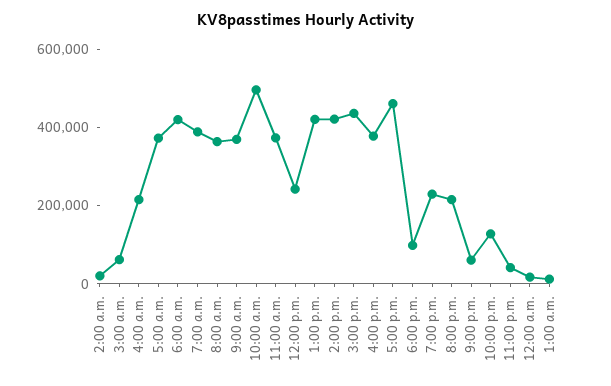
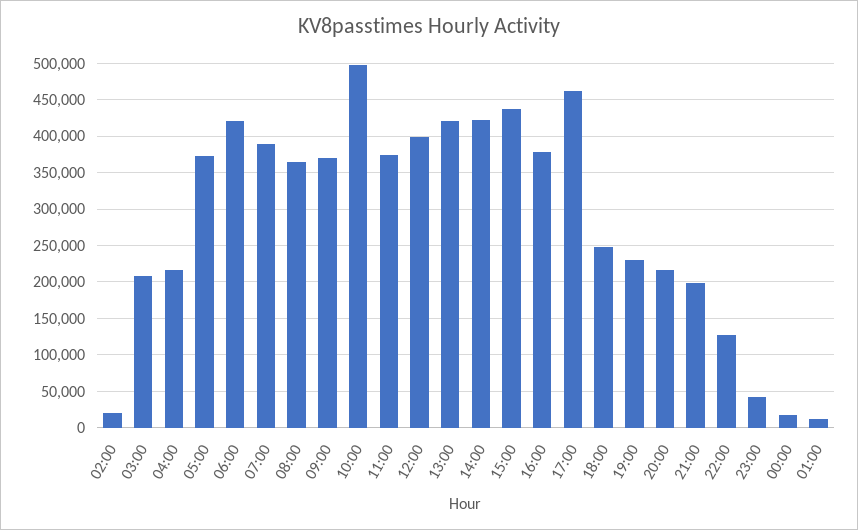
  {
    "2:00 a.m.": 20000,
-   "3:00 a.m.": 50000,
+   "3:00 a.m.": 210000,
    "4:00 a.m.": 220000,
    "5:00 a.m.": 370000,
    "6:00 a.m.": 420000,
    "7:00 a.m.": 390000,
    "8:00 a.m.": 360000,
    "9:00 a.m.": 370000,
    "10:00 a.m.": 500000,
    "11:00 a.m.": 370000,
-   "12:00 p.m.": 250000,
+   "12:00 p.m.": 400000,
    "1:00 p.m.": 420000,
    "2:00 p.m.": 420000,
    "3:00 p.m.": 440000,
    "4:00 p.m.": 380000,
    "5:00 p.m.": 460000,
-   "6:00 p.m.": 100000,
+   "6:00 p.m.": 250000,
    "7:00 p.m.": 230000,
    "8:00 p.m.": 220000,
-   "9:00 p.m.": 50000,
+   "9:00 p.m.": 200000,
    "10:00 p.m.": 130000,
    "11:00 p.m.": 40000,
    "12:00 a.m.": 20000,
    "1:00 a.m.": 10000
  }

